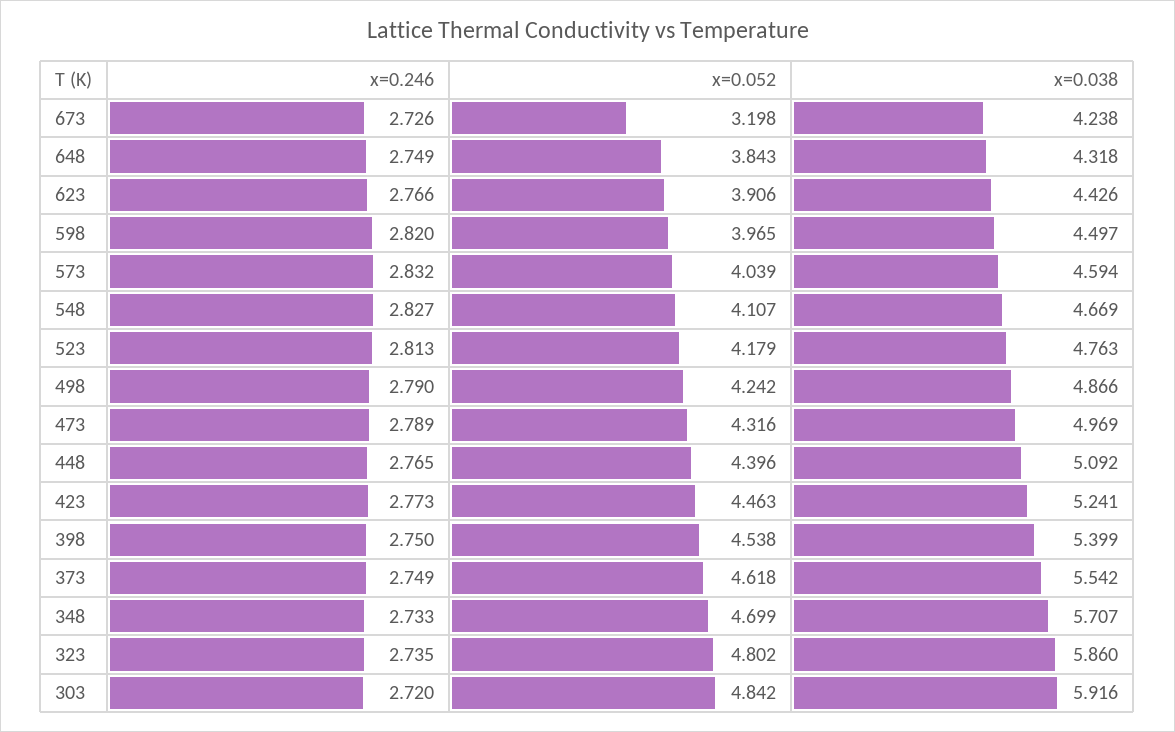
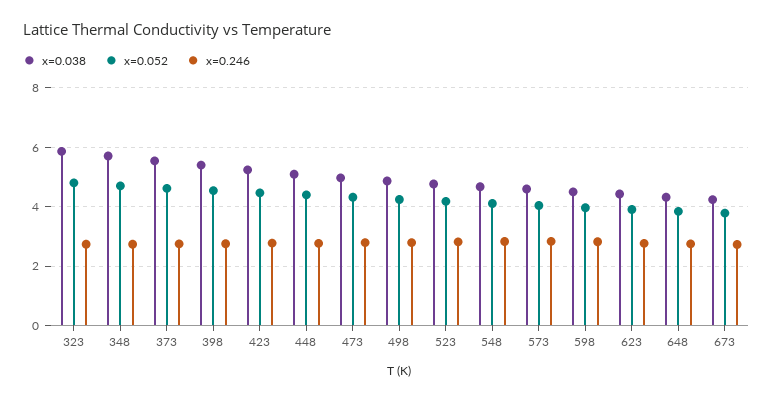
  {
    "x=0.246": {
      "673": 2.726,
      "648": 2.749,
      "623": 2.766,
      "598": 2.82,
      "573": 2.832,
      "548": 2.827,
      "523": 2.813,
      "498": 2.79,
      "473": 2.789,
      "448": 2.765,
      "423": 2.773,
      "398": 2.75,
      "373": 2.749,
      "348": 2.733,
-     "323": 2.735,
+     "323": 2.735
-     "303": 2.72
    },
    "x=0.052": {
-     "673": 3.198,
+     "673": 3.75,
      "648": 3.843,
      "623": 3.906,
      "598": 3.965,
      "573": 4.039,
      "548": 4.107,
      "523": 4.179,
      "498": 4.242,
      "473": 4.316,
      "448": 4.396,
      "423": 4.463,
      "398": 4.538,
      "373": 4.618,
      "348": 4.699,
-     "323": 4.802,
+     "323": 4.802
-     "303": 4.842
    },
    "x=0.038": {
      "673": 4.238,
      "648": 4.318,
      "623": 4.426,
      "598": 4.497,
      "573": 4.594,
      "548": 4.669,
      "523": 4.763,
      "498": 4.866,
      "473": 4.969,
      "448": 5.092,
      "423": 5.241,
      "398": 5.399,
      "373": 5.542,
      "348": 5.707,
-     "323": 5.86,
+     "323": 5.86
-     "303": 5.916
    }
  }

